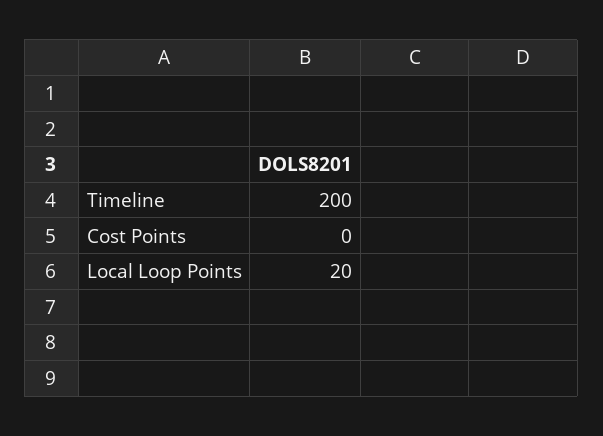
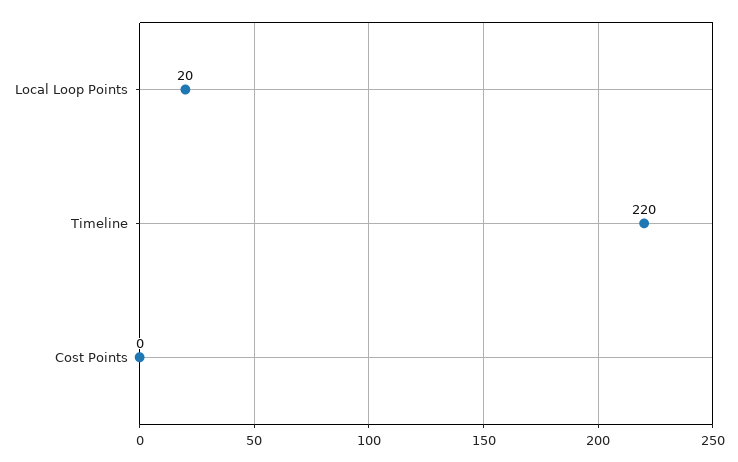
  {
-   "Timeline": 200,
+   "Timeline": 220,
    "Cost Points": 0,
    "Local Loop Points": 20
  }

